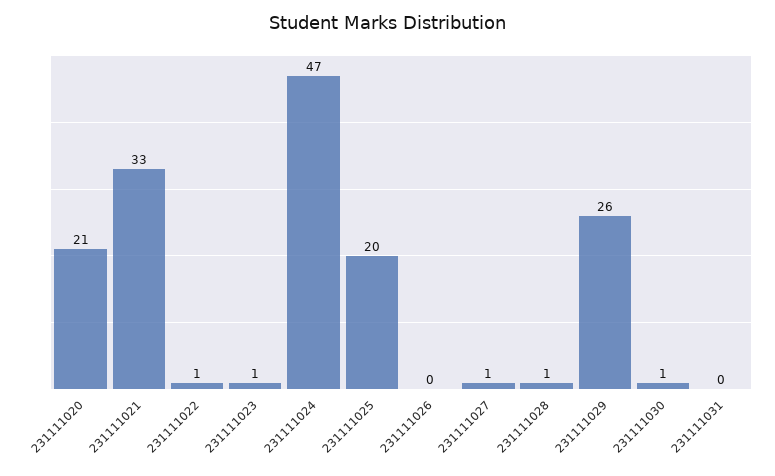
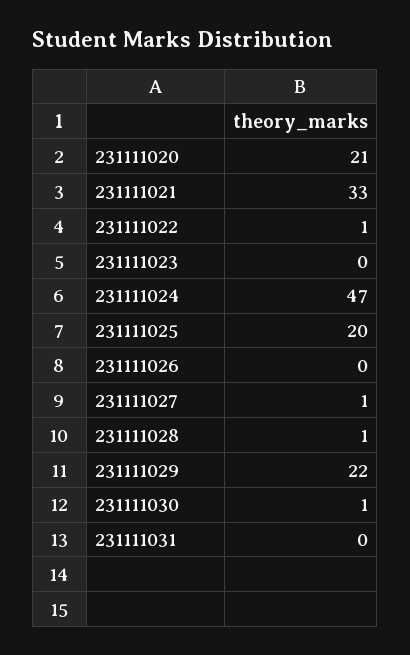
  {
    "231111020": 21,
    "231111021": 33,
    "231111022": 1,
-   "231111023": 1,
+   "231111023": 0,
    "231111024": 47,
    "231111025": 20,
    "231111026": 0,
    "231111027": 1,
    "231111028": 1,
-   "231111029": 26,
+   "231111029": 22,
    "231111030": 1,
    "231111031": 0
  }

